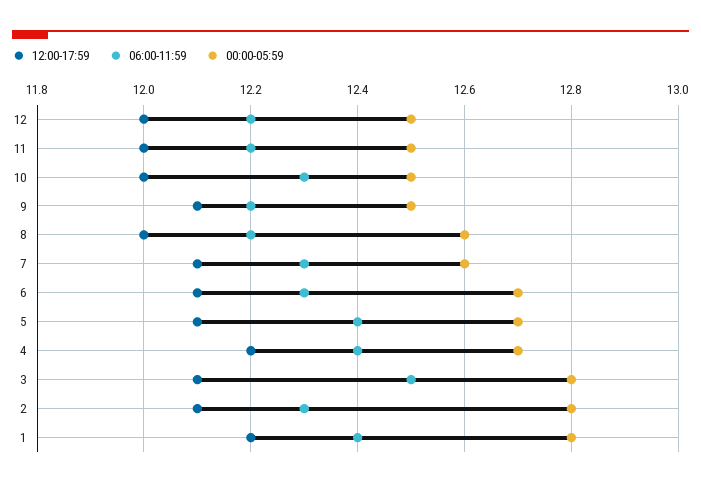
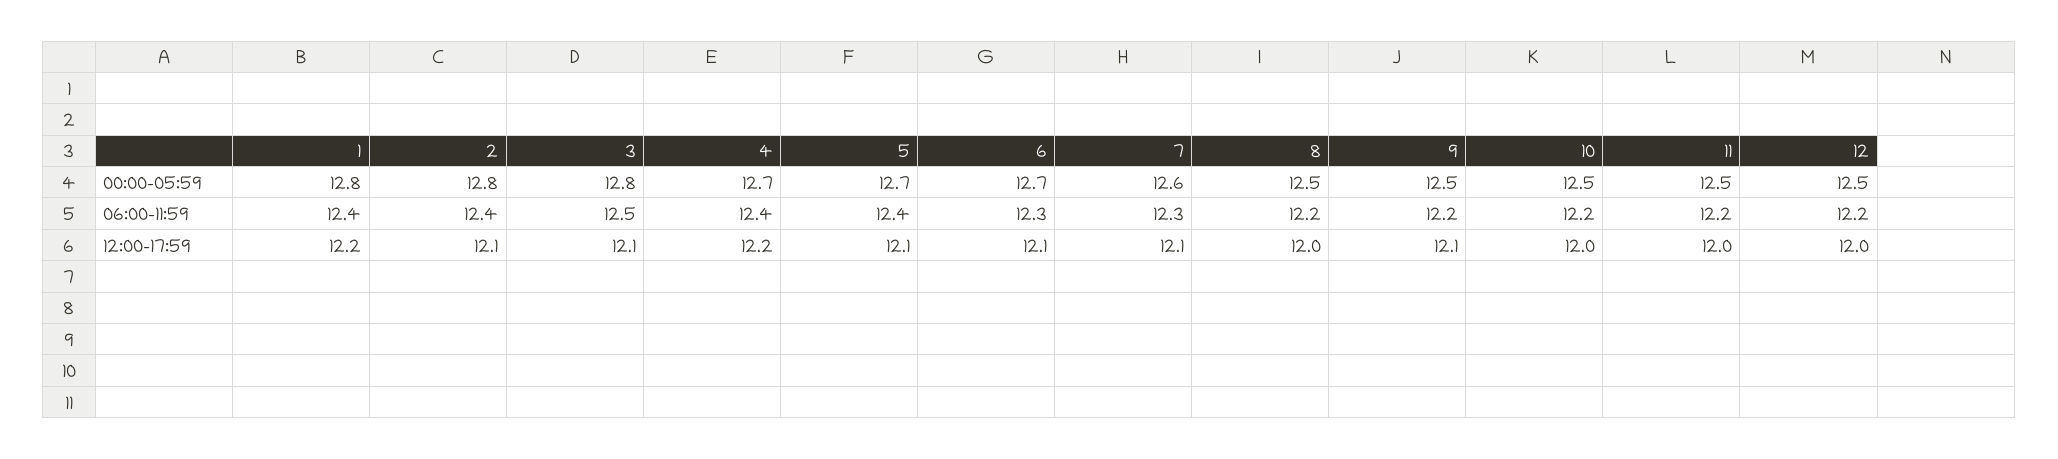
  {
    "12:00-17:59": {
      "12": 12,
      "11": 12,
      "10": 12,
      "9": 12.1,
      "8": 12,
      "7": 12.1,
      "6": 12.1,
      "5": 12.1,
      "4": 12.2,
      "3": 12.1,
      "2": 12.1,
      "1": 12.2
    },
    "06:00-11:59": {
      "12": 12.2,
      "11": 12.2,
-     "10": 12.3,
+     "10": 12.2,
      "9": 12.2,
      "8": 12.2,
      "7": 12.3,
      "6": 12.3,
      "5": 12.4,
      "4": 12.4,
      "3": 12.5,
-     "2": 12.3,
+     "2": 12.4,
      "1": 12.4
    },
    "00:00-05:59": {
      "12": 12.5,
      "11": 12.5,
      "10": 12.5,
      "9": 12.5,
-     "8": 12.6,
+     "8": 12.5,
      "7": 12.6,
      "6": 12.7,
      "5": 12.7,
      "4": 12.7,
      "3": 12.8,
      "2": 12.8,
      "1": 12.8
    }
  }

